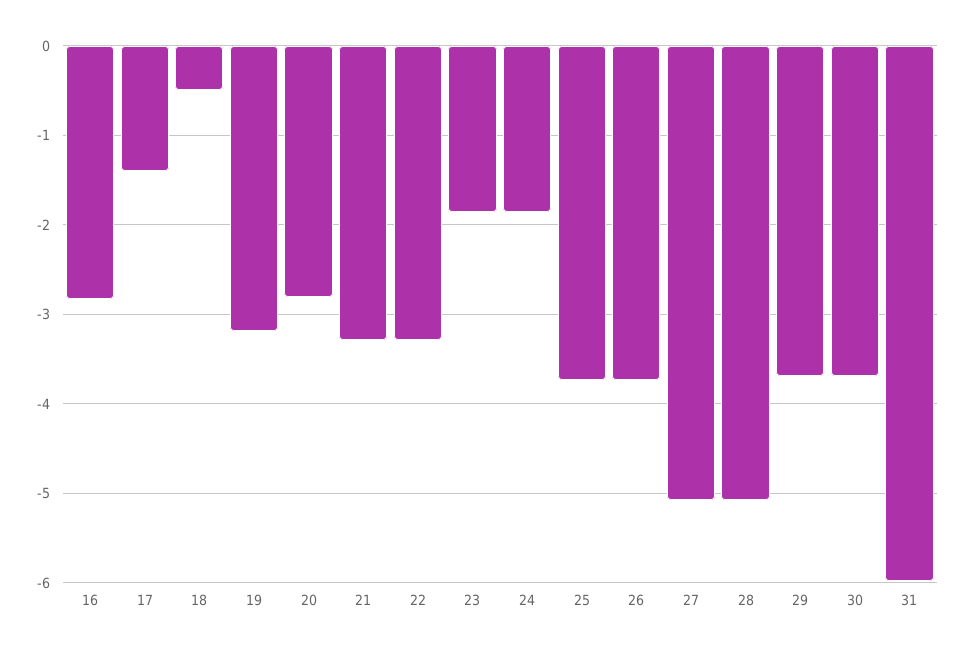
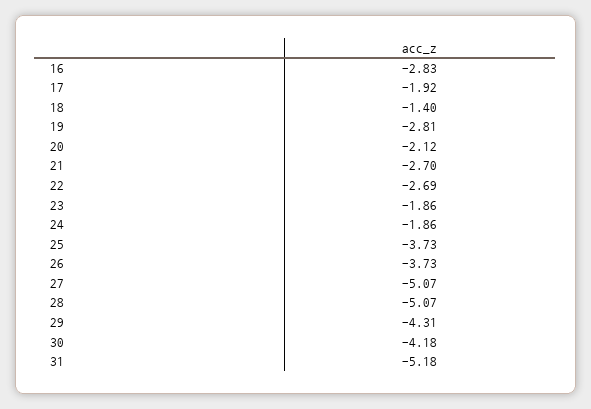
  {
    "16": -2.83,
-   "17": -1.4,
+   "17": -1.92,
-   "18": -0.5,
+   "18": -1.4,
-   "19": -3.2,
+   "19": -2.81,
-   "20": -2.8,
+   "20": -2.12,
-   "21": -3.3,
+   "21": -2.7,
-   "22": -3.3,
+   "22": -2.69,
    "23": -1.86,
    "24": -1.86,
    "25": -3.73,
    "26": -3.73,
    "27": -5.07,
    "28": -5.07,
-   "29": -3.7,
+   "29": -4.31,
-   "30": -3.7,
+   "30": -4.18,
-   "31": -6
+   "31": -5.18
  }

